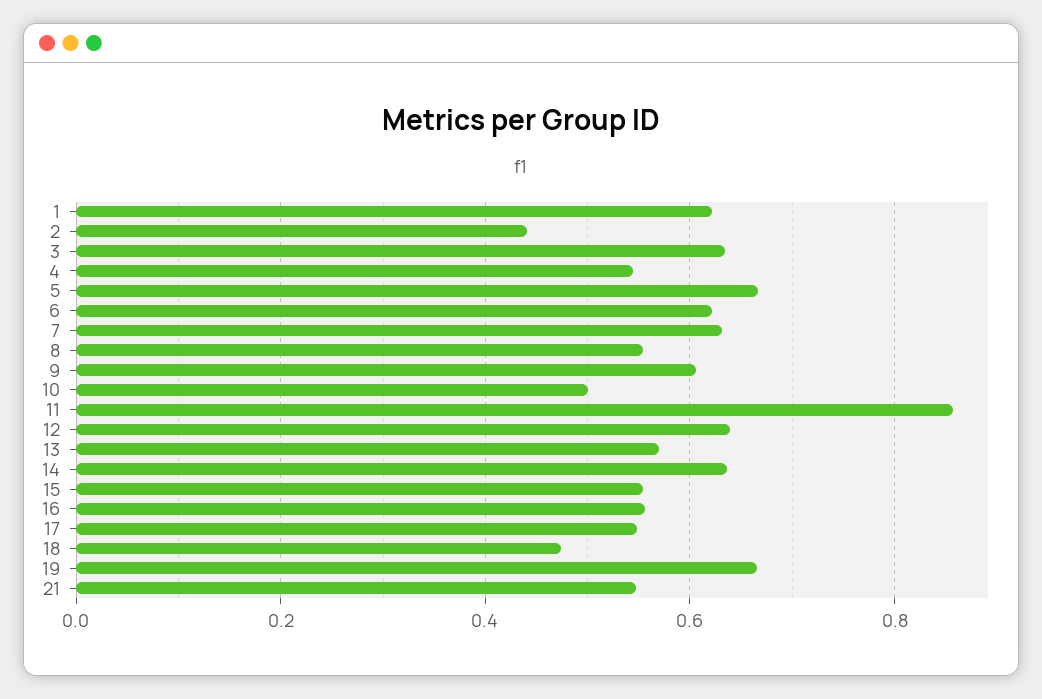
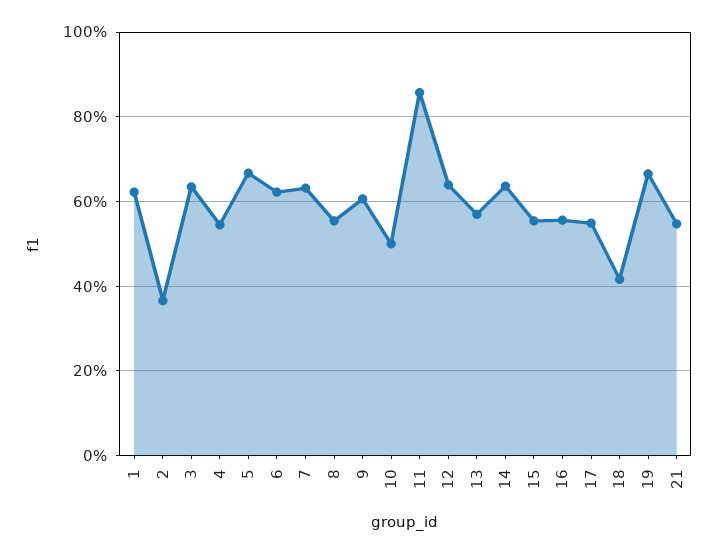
  {
    "1": 0.62,
-   "2": 0.44,
+   "2": 0.36,
    "3": 0.64,
    "4": 0.54,
    "5": 0.66,
    "6": 0.62,
    "7": 0.64,
    "8": 0.56,
    "9": 0.6,
    "10": 0.5,
    "11": 0.86,
    "12": 0.64,
    "13": 0.56,
    "14": 0.64,
    "15": 0.56,
    "16": 0.56,
    "17": 0.54,
-   "18": 0.48,
+   "18": 0.42,
    "19": 0.66,
    "21": 0.54
  }

